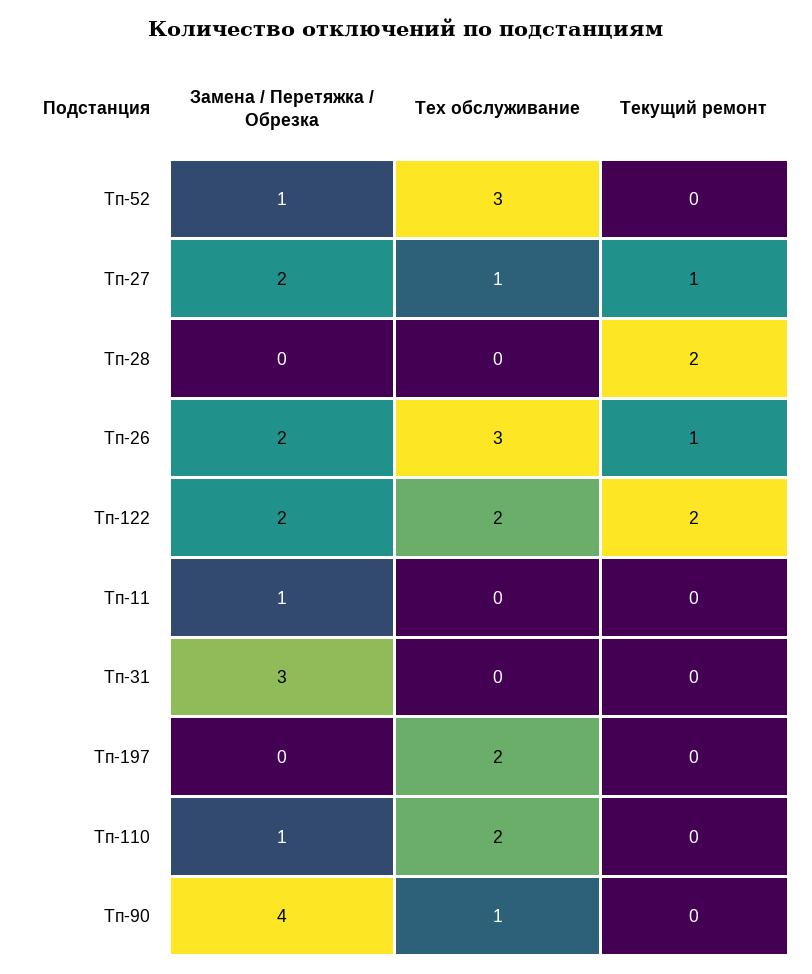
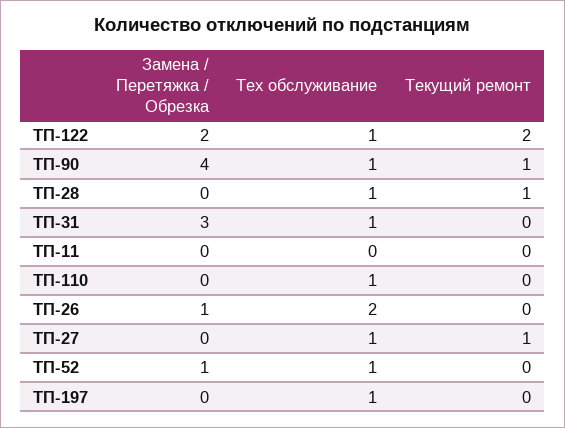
  {
    "Замена / Перетяжка / Обрезка": {
      "Тп-52": 1,
-     "Тп-27": 2,
+     "Тп-27": 0,
      "Тп-28": 0,
-     "Тп-26": 2,
+     "Тп-26": 1,
      "Тп-122": 2,
-     "Тп-11": 1,
+     "Тп-11": 0,
      "Тп-31": 3,
      "Тп-197": 0,
-     "Тп-110": 1,
+     "Тп-110": 0,
      "Тп-90": 4
    },
    "Тех обслуживание": {
-     "Тп-52": 3,
+     "Тп-52": 1,
      "Тп-27": 1,
-     "Тп-28": 0,
+     "Тп-28": 1,
-     "Тп-26": 3,
+     "Тп-26": 2,
-     "Тп-122": 2,
+     "Тп-122": 1,
      "Тп-11": 0,
-     "Тп-31": 0,
+     "Тп-31": 1,
-     "Тп-197": 2,
+     "Тп-197": 1,
-     "Тп-110": 2,
+     "Тп-110": 1,
      "Тп-90": 1
    },
    "Текущий ремонт": {
      "Тп-52": 0,
      "Тп-27": 1,
-     "Тп-28": 2,
+     "Тп-28": 1,
-     "Тп-26": 1,
+     "Тп-26": 0,
      "Тп-122": 2,
      "Тп-11": 0,
      "Тп-31": 0,
      "Тп-197": 0,
      "Тп-110": 0,
-     "Тп-90": 0
+     "Тп-90": 1
    }
  }

